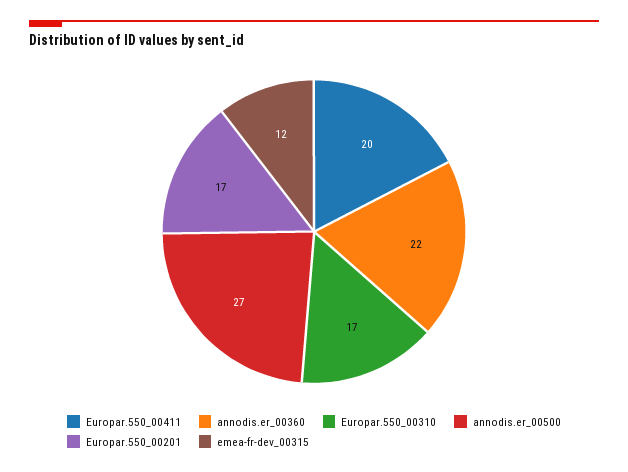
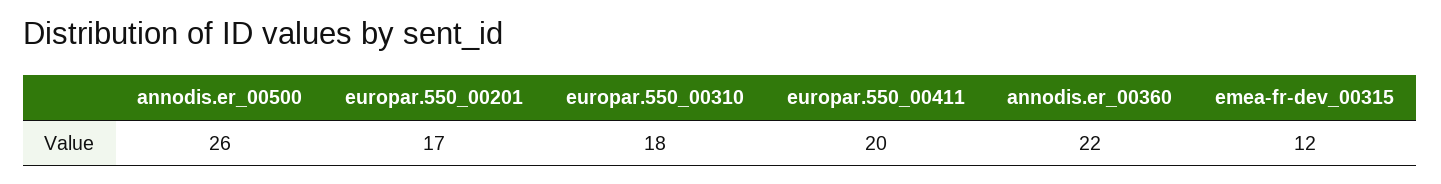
  {
    "Europar.550_00411": 20,
    "annodis.er_00360": 22,
-   "Europar.550_00310": 17,
+   "Europar.550_00310": 18,
-   "annodis.er_00500": 27,
+   "annodis.er_00500": 26,
    "Europar.550_00201": 17,
    "emea-fr-dev_00315": 12
  }

